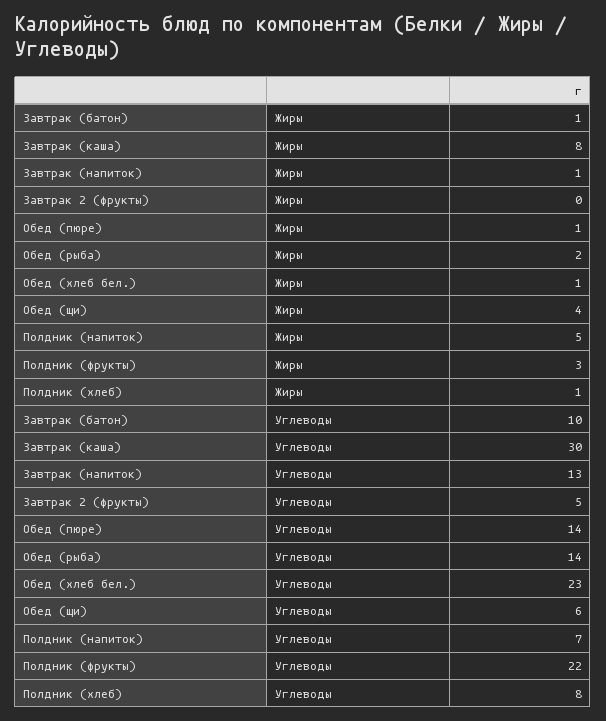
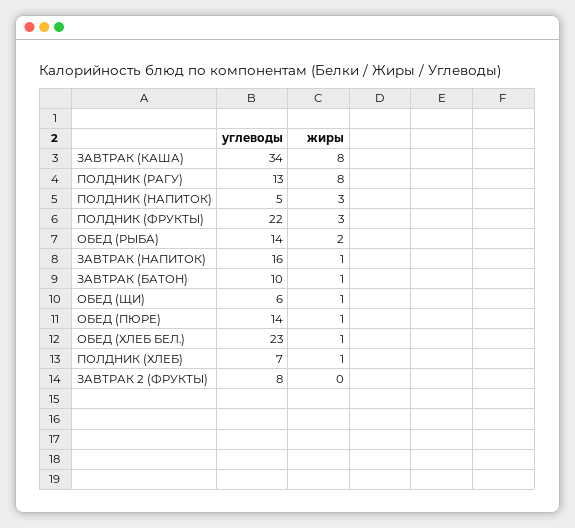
  {
    "Завтрак (батон)": {
      "Жиры": 1,
      "Углеводы": 10
    },
    "Завтрак (каша)": {
      "Жиры": 8,
-     "Углеводы": 30
+     "Углеводы": 34
    },
    "Завтрак (напиток)": {
      "Жиры": 1,
-     "Углеводы": 13
+     "Углеводы": 16
    },
    "Завтрак 2 (фрукты)": {
      "Жиры": 0,
-     "Углеводы": 5
+     "Углеводы": 8
    },
    "Обед (пюре)": {
      "Жиры": 1,
      "Углеводы": 14
    },
    "Обед (рыба)": {
      "Жиры": 2,
      "Углеводы": 14
    },
    "Обед (хлеб бел.)": {
      "Жиры": 1,
      "Углеводы": 23
    },
    "Обед (щи)": {
-     "Жиры": 4,
+     "Жиры": 1,
      "Углеводы": 6
    },
    "Полдник (напиток)": {
-     "Жиры": 5,
+     "Жиры": 3,
-     "Углеводы": 7
+     "Углеводы": 5
    },
    "Полдник (фрукты)": {
      "Жиры": 3,
      "Углеводы": 22
    },
    "Полдник (хлеб)": {
      "Жиры": 1,
-     "Углеводы": 8
+     "Углеводы": 7
-   }
+   },
+   "ПОЛДНИК (РАГУ)": {
+     "Углеводы": 13,
+     "Жиры": 8
+   }
  }

